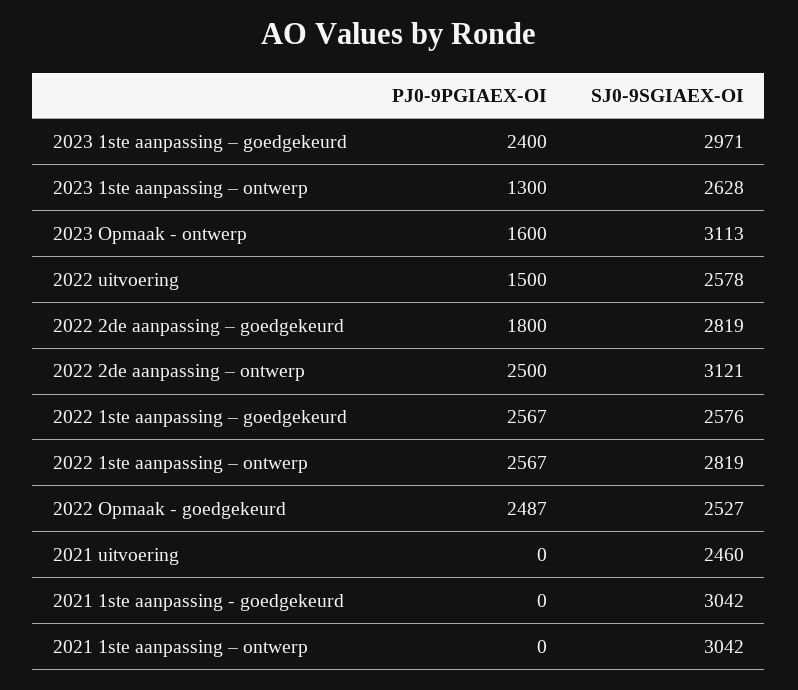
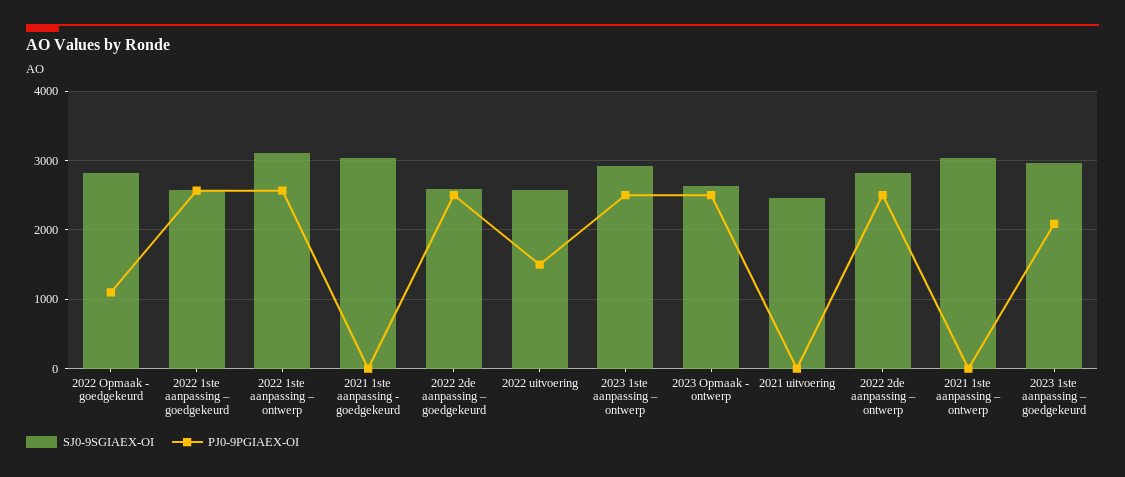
  {
    "PJ0-9PGIAEX-OI": {
-     "2023 1ste aanpassing – goedgekeurd": 2400,
+     "2023 1ste aanpassing – goedgekeurd": 2100,
-     "2023 1ste aanpassing – ontwerp": 1300,
+     "2023 1ste aanpassing – ontwerp": 2500,
-     "2023 Opmaak - ontwerp": 1600,
+     "2023 Opmaak - ontwerp": 2500,
      "2022 uitvoering": 1500,
-     "2022 2de aanpassing – goedgekeurd": 1800,
+     "2022 2de aanpassing – goedgekeurd": 2500,
      "2022 2de aanpassing – ontwerp": 2500,
      "2022 1ste aanpassing – goedgekeurd": 2567,
      "2022 1ste aanpassing – ontwerp": 2567,
-     "2022 Opmaak - goedgekeurd": 2487,
+     "2022 Opmaak - goedgekeurd": 1100,
      "2021 uitvoering": 0,
      "2021 1ste aanpassing - goedgekeurd": 0,
      "2021 1ste aanpassing – ontwerp": 0
    },
    "SJ0-9SGIAEX-OI": {
      "2023 1ste aanpassing – goedgekeurd": 2971,
-     "2023 1ste aanpassing – ontwerp": 2628,
+     "2023 1ste aanpassing – ontwerp": 2900,
-     "2023 Opmaak - ontwerp": 3113,
+     "2023 Opmaak - ontwerp": 2600,
      "2022 uitvoering": 2578,
-     "2022 2de aanpassing – goedgekeurd": 2819,
+     "2022 2de aanpassing – goedgekeurd": 2600,
-     "2022 2de aanpassing – ontwerp": 3121,
+     "2022 2de aanpassing – ontwerp": 2800,
      "2022 1ste aanpassing – goedgekeurd": 2576,
-     "2022 1ste aanpassing – ontwerp": 2819,
+     "2022 1ste aanpassing – ontwerp": 3100,
-     "2022 Opmaak - goedgekeurd": 2527,
+     "2022 Opmaak - goedgekeurd": 2800,
      "2021 uitvoering": 2460,
      "2021 1ste aanpassing - goedgekeurd": 3042,
      "2021 1ste aanpassing – ontwerp": 3042
    }
  }

